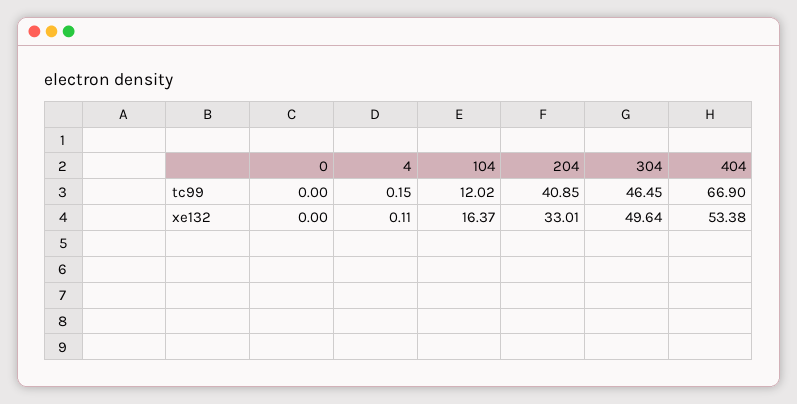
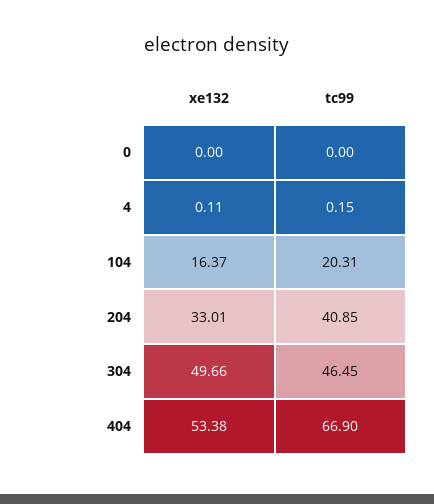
  {
    "0": {
      "tc99": 0,
      "xe132": 0
    },
    "4": {
      "tc99": 0.15,
      "xe132": 0.11
    },
    "104": {
-     "tc99": 12.02,
+     "tc99": 20.31,
      "xe132": 16.37
    },
    "204": {
      "tc99": 40.85,
      "xe132": 33.01
    },
    "304": {
      "tc99": 46.45,
-     "xe132": 49.64
+     "xe132": 49.66
    },
    "404": {
      "tc99": 66.9,
      "xe132": 53.38
    }
  }

